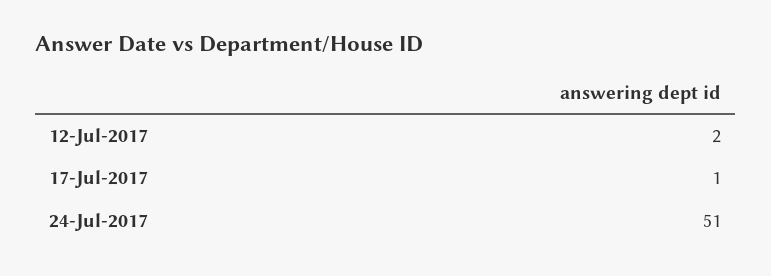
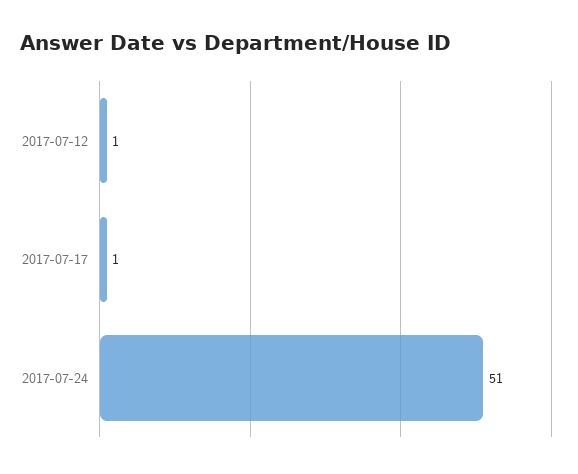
  {
-   "12-Jul-2017": 2,
+   "12-Jul-2017": 1,
    "17-Jul-2017": 1,
    "24-Jul-2017": 51
  }

